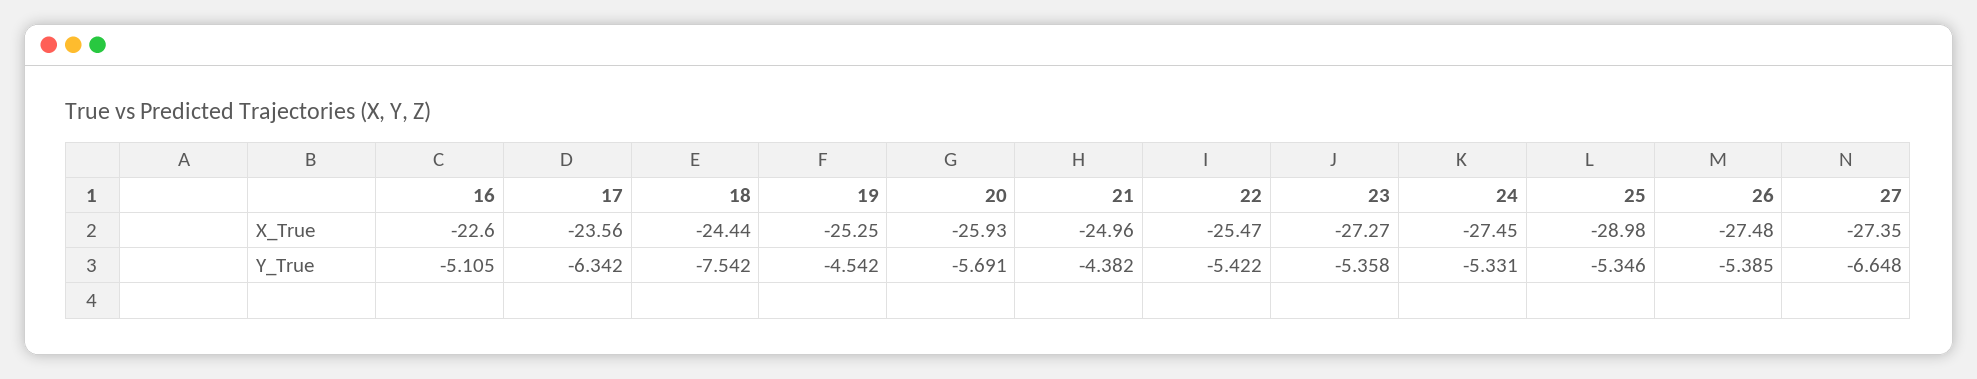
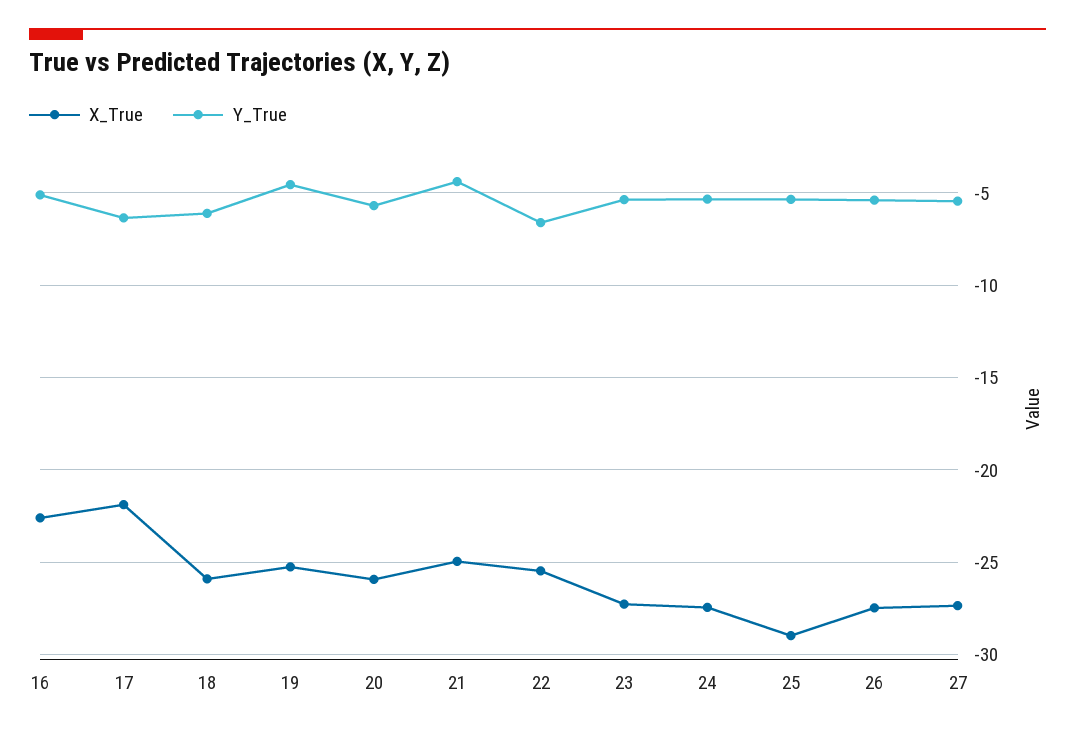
  {
    "X_True": {
      "16": -22.6,
-     "17": -23.56,
+     "17": -22,
-     "18": -24.44,
+     "18": -26,
      "19": -25.25,
      "20": -25.93,
      "21": -24.96,
      "22": -25.47,
      "23": -27.27,
      "24": -27.45,
      "25": -28.98,
      "26": -27.48,
      "27": -27.35
    },
    "Y_True": {
      "16": -5.105,
      "17": -6.342,
-     "18": -7.542,
+     "18": -6,
      "19": -4.542,
      "20": -5.691,
      "21": -4.382,
-     "22": -5.422,
+     "22": -6.5,
      "23": -5.358,
      "24": -5.331,
      "25": -5.346,
      "26": -5.385,
-     "27": -6.648
+     "27": -5.5
    }
  }

